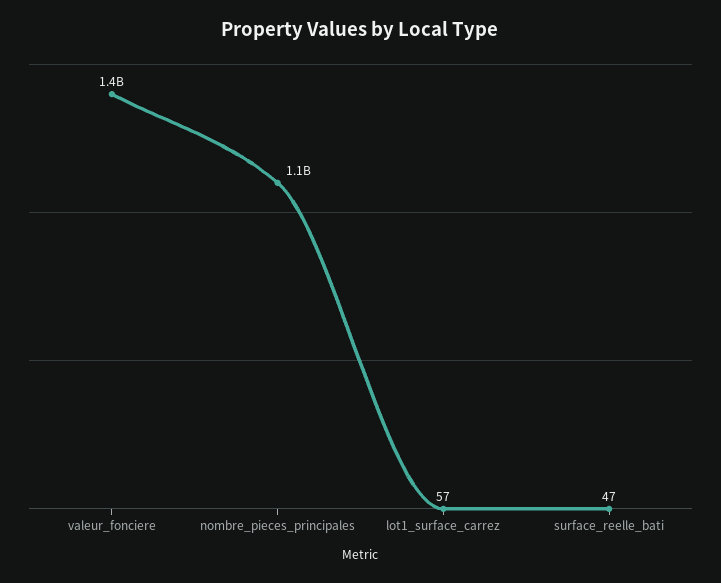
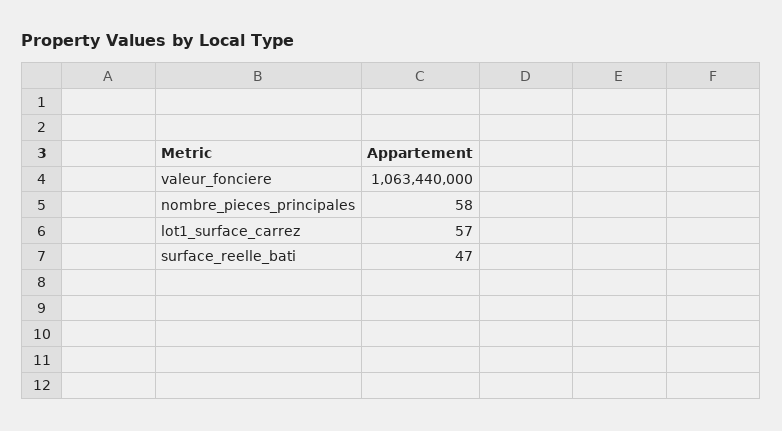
  {
-   "valeur_fonciere": 1400000000,
+   "valeur_fonciere": 1063440000,
-   "nombre_pieces_principales": 1100000000,
+   "nombre_pieces_principales": 58,
    "lot1_surface_carrez": 57,
    "surface_reelle_bati": 47
  }

